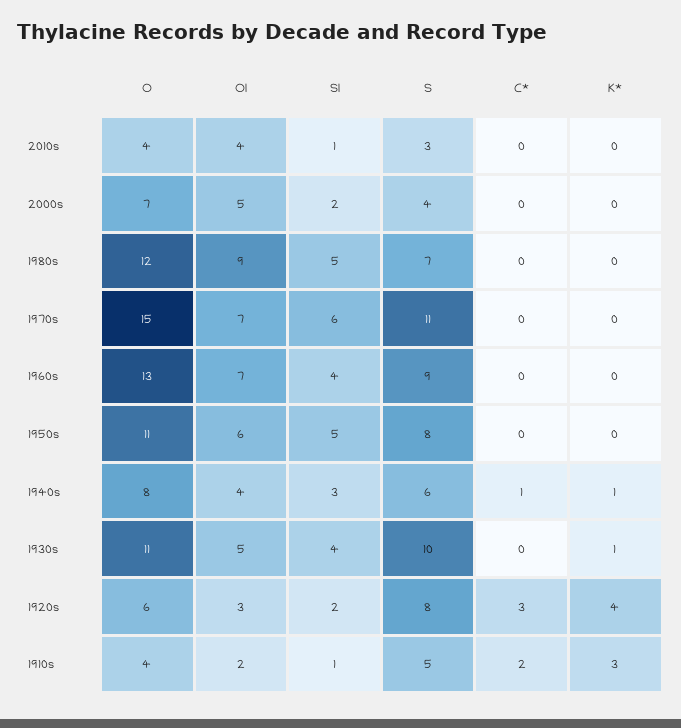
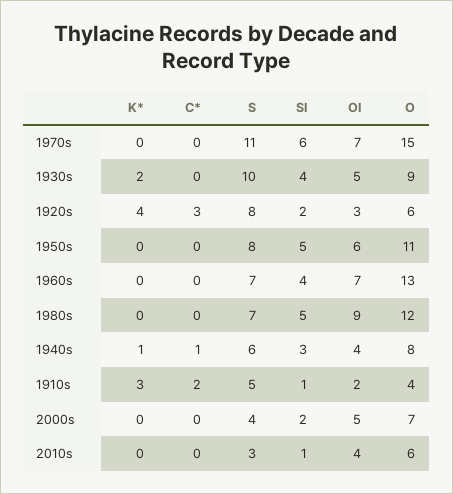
  {
    "O": {
-     "2010s": 4,
+     "2010s": 6,
      "2000s": 7,
      "1980s": 12,
      "1970s": 15,
      "1960s": 13,
      "1950s": 11,
      "1940s": 8,
-     "1930s": 11,
+     "1930s": 9,
      "1920s": 6,
      "1910s": 4
    },
    "OI": {
      "2010s": 4,
      "2000s": 5,
      "1980s": 9,
      "1970s": 7,
      "1960s": 7,
      "1950s": 6,
      "1940s": 4,
      "1930s": 5,
      "1920s": 3,
      "1910s": 2
    },
    "SI": {
      "2010s": 1,
      "2000s": 2,
      "1980s": 5,
      "1970s": 6,
      "1960s": 4,
      "1950s": 5,
      "1940s": 3,
      "1930s": 4,
      "1920s": 2,
      "1910s": 1
    },
    "S": {
      "2010s": 3,
      "2000s": 4,
      "1980s": 7,
      "1970s": 11,
-     "1960s": 9,
+     "1960s": 7,
      "1950s": 8,
      "1940s": 6,
      "1930s": 10,
      "1920s": 8,
      "1910s": 5
    },
    "C*": {
      "2010s": 0,
      "2000s": 0,
      "1980s": 0,
      "1970s": 0,
      "1960s": 0,
      "1950s": 0,
      "1940s": 1,
      "1930s": 0,
      "1920s": 3,
      "1910s": 2
    },
    "K*": {
      "2010s": 0,
      "2000s": 0,
      "1980s": 0,
      "1970s": 0,
      "1960s": 0,
      "1950s": 0,
      "1940s": 1,
-     "1930s": 1,
+     "1930s": 2,
      "1920s": 4,
      "1910s": 3
    }
  }

